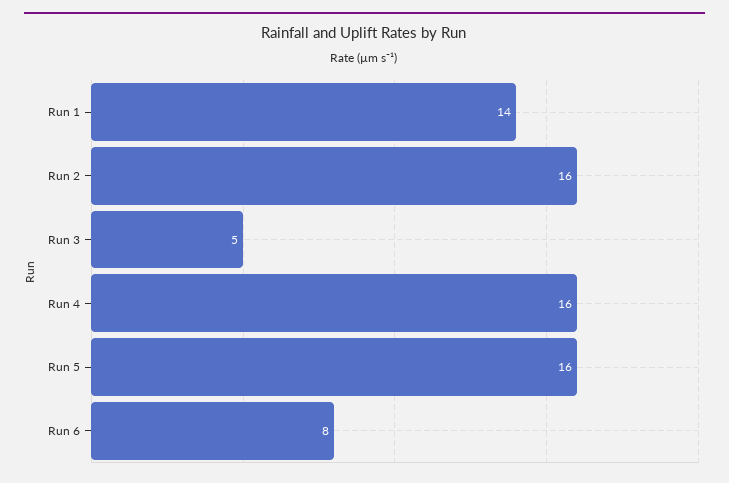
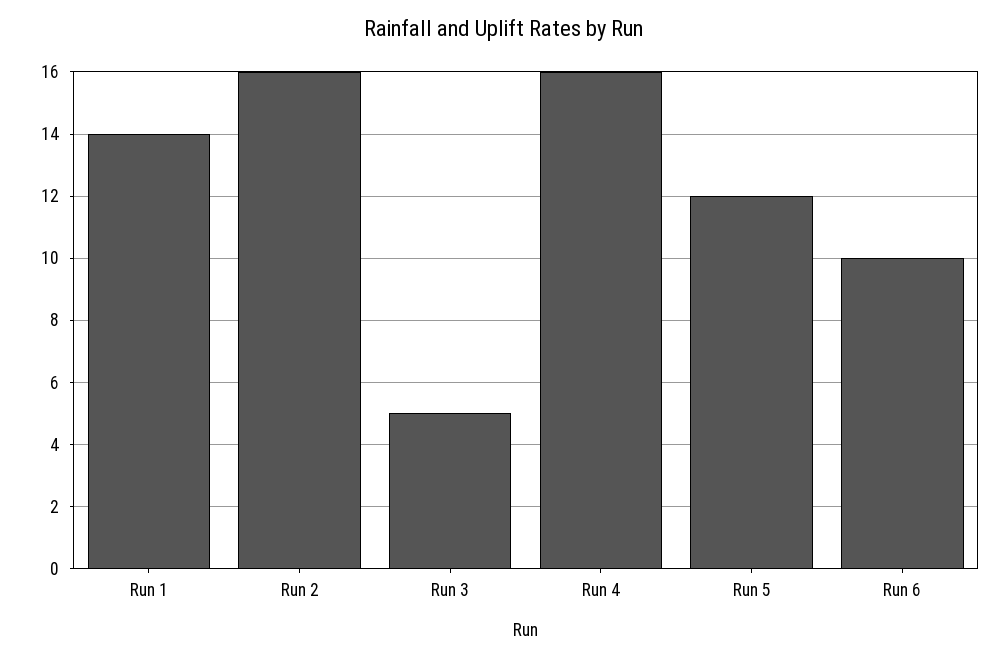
  {
    "Run 1": 14,
    "Run 2": 16,
    "Run 3": 5,
    "Run 4": 16,
-   "Run 5": 16,
+   "Run 5": 12,
-   "Run 6": 8
+   "Run 6": 10
  }

